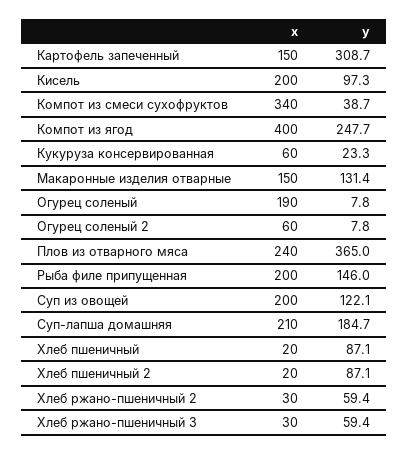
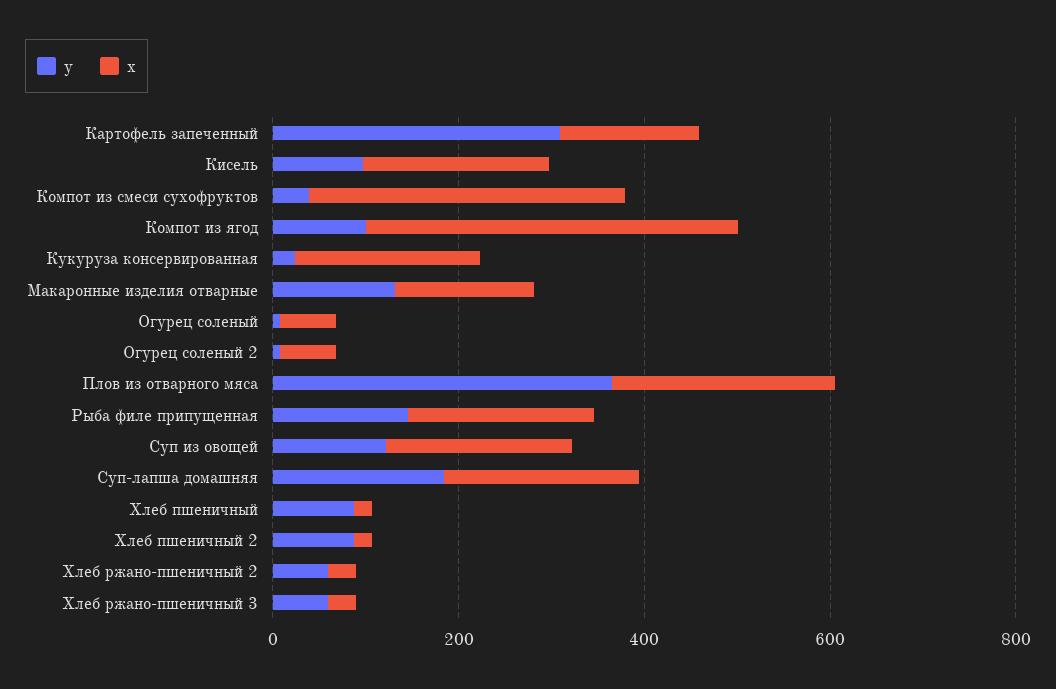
  {
    "x": {
      "Картофель запеченный": 150,
      "Кисель": 200,
      "Компот из смеси сухофруктов": 340,
      "Компот из ягод": 400,
-     "Кукуруза консервированная": 60,
+     "Кукуруза консервированная": 200,
      "Макаронные изделия отварные": 150,
-     "Огурец соленый": 190,
+     "Огурец соленый": 50,
      "Огурец соленый 2": 60,
      "Плов из отварного мяса": 240,
      "Рыба филе припущенная": 200,
      "Суп из овощей": 200,
      "Суп-лапша домашняя": 210,
      "Хлеб пшеничный": 20,
      "Хлеб пшеничный 2": 20,
      "Хлеб ржано-пшеничный 2": 30,
      "Хлеб ржано-пшеничный 3": 30
    },
    "y": {
      "Картофель запеченный": 308.7,
      "Кисель": 97.3,
      "Компот из смеси сухофруктов": 38.7,
-     "Компот из ягод": 247.7,
+     "Компот из ягод": 100,
      "Кукуруза консервированная": 23.3,
      "Макаронные изделия отварные": 131.4,
      "Огурец соленый": 7.8,
      "Огурец соленый 2": 7.8,
      "Плов из отварного мяса": 365,
      "Рыба филе припущенная": 146,
      "Суп из овощей": 122.1,
      "Суп-лапша домашняя": 184.7,
      "Хлеб пшеничный": 87.1,
      "Хлеб пшеничный 2": 87.1,
      "Хлеб ржано-пшеничный 2": 59.4,
      "Хлеб ржано-пшеничный 3": 59.4
    }
  }

